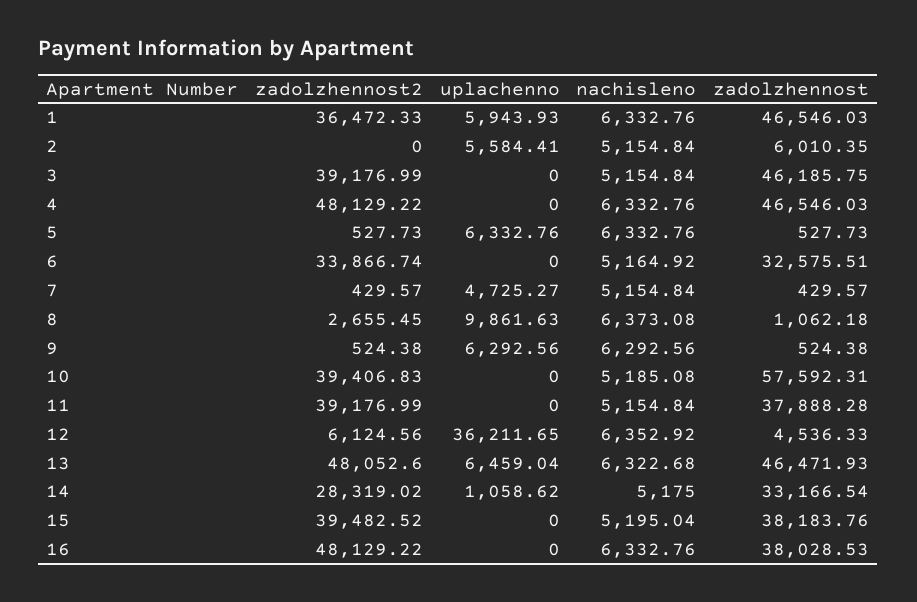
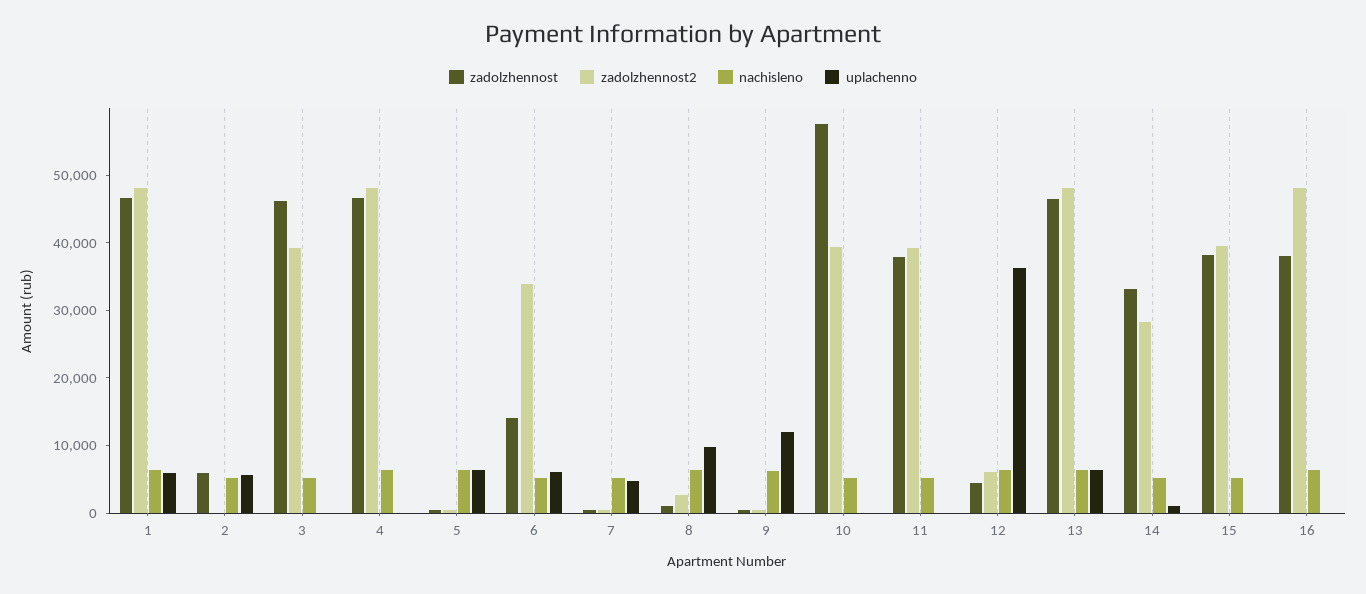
  {
    "zadolzhennost2": {
-     "1": 36472.33,
+     "1": 48000,
      "2": 0,
      "3": 39176.99,
      "4": 48129.22,
      "5": 527.73,
      "6": 33866.74,
      "7": 429.57,
      "8": 2655.45,
      "9": 524.38,
      "10": 39406.83,
      "11": 39176.99,
      "12": 6124.56,
      "13": 48052.6,
      "14": 28319.02,
      "15": 39482.52,
      "16": 48129.22
    },
    "uplachenno": {
      "1": 5943.93,
      "2": 5584.41,
      "3": 0,
      "4": 0,
      "5": 6332.76,
-     "6": 0,
+     "6": 6000,
      "7": 4725.27,
      "8": 9861.63,
-     "9": 6292.56,
+     "9": 12000,
      "10": 0,
      "11": 0,
      "12": 36211.65,
      "13": 6459.04,
      "14": 1058.62,
      "15": 0,
      "16": 0
    },
    "nachisleno": {
      "1": 6332.76,
      "2": 5154.84,
      "3": 5154.84,
      "4": 6332.76,
      "5": 6332.76,
      "6": 5164.92,
      "7": 5154.84,
      "8": 6373.08,
      "9": 6292.56,
      "10": 5185.08,
      "11": 5154.84,
      "12": 6352.92,
      "13": 6322.68,
      "14": 5175,
      "15": 5195.04,
      "16": 6332.76
    },
    "zadolzhennost": {
      "1": 46546.03,
      "2": 6010.35,
      "3": 46185.75,
      "4": 46546.03,
      "5": 527.73,
-     "6": 32575.51,
+     "6": 14000,
      "7": 429.57,
      "8": 1062.18,
      "9": 524.38,
      "10": 57592.31,
      "11": 37888.28,
      "12": 4536.33,
      "13": 46471.93,
      "14": 33166.54,
      "15": 38183.76,
      "16": 38028.53
    }
  }

